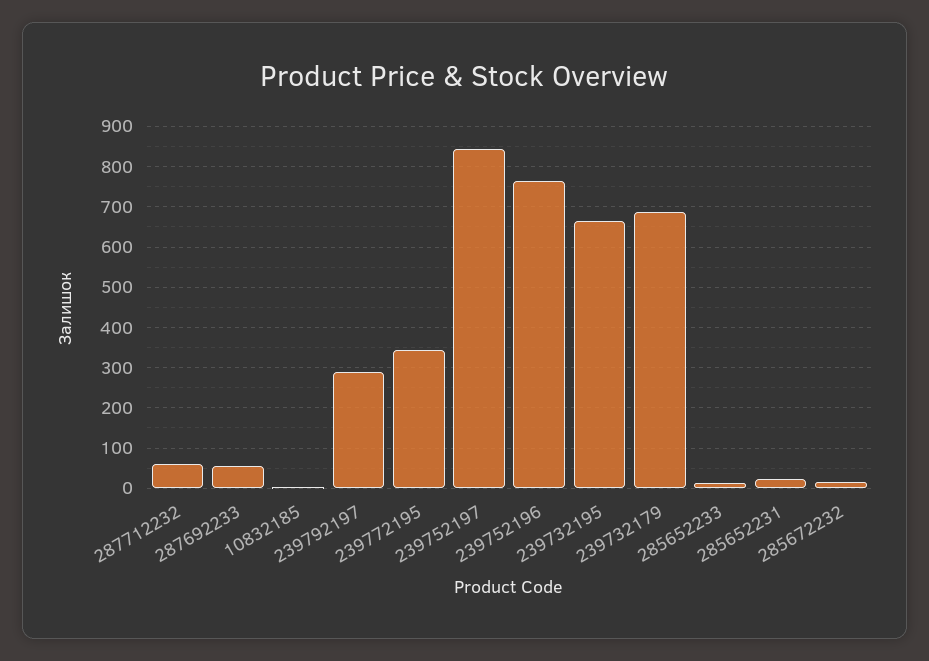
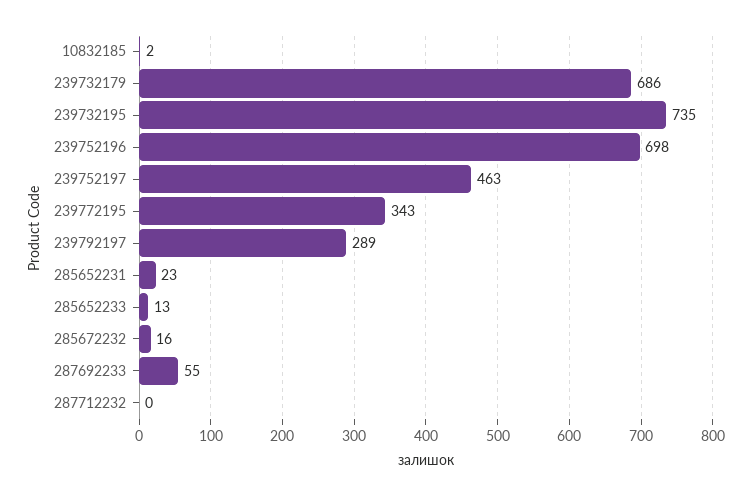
  {
-   "287712232": 60,
+   "287712232": 0,
    "287692233": 55,
    "10832185": 2,
    "239792197": 289,
    "239772195": 343,
-   "239752197": 840,
+   "239752197": 463,
-   "239752196": 760,
+   "239752196": 698,
-   "239732195": 660,
+   "239732195": 735,
    "239732179": 686,
    "285652233": 13,
    "285652231": 23,
    "285672232": 16
  }

